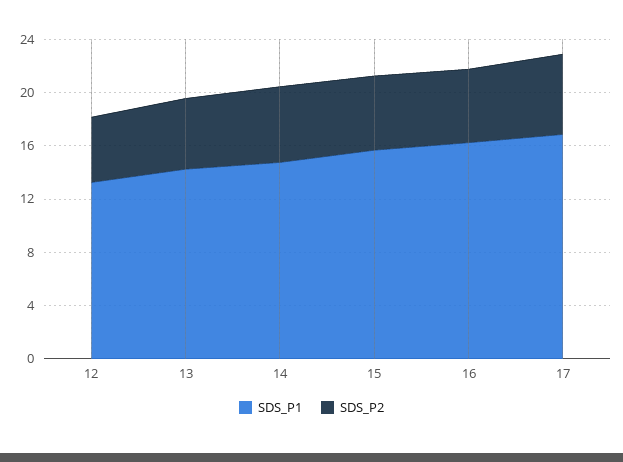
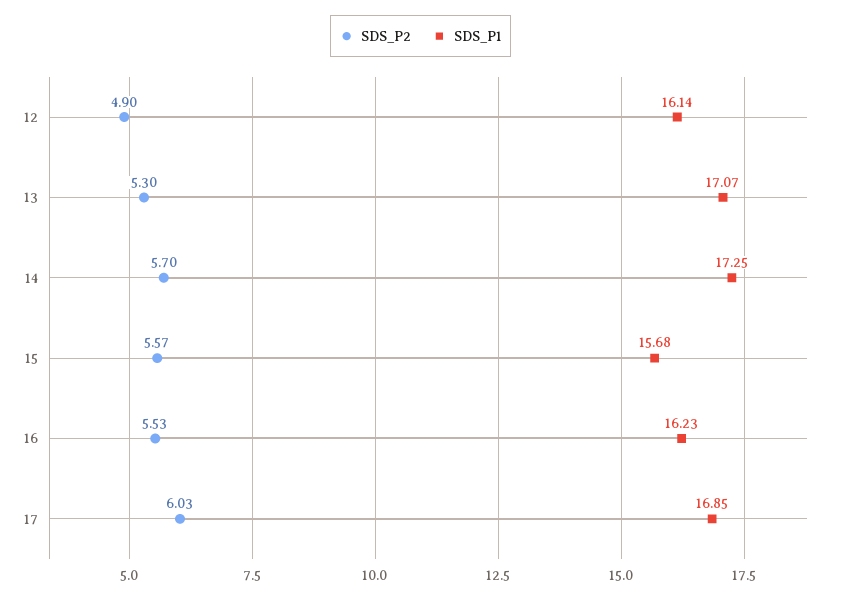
  {
    "SDS_P1": {
-     "12": 13,
+     "12": 16.14,
-     "13": 14,
+     "13": 17.07,
-     "14": 15,
+     "14": 17.25,
      "15": 15.68,
      "16": 16.23,
      "17": 16.85
    },
    "SDS_P2": {
      "12": 4.9,
      "13": 5.3,
      "14": 5.7,
      "15": 5.57,
      "16": 5.53,
      "17": 6.03
    }
  }

